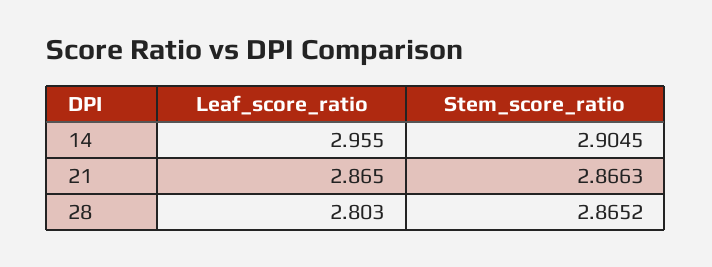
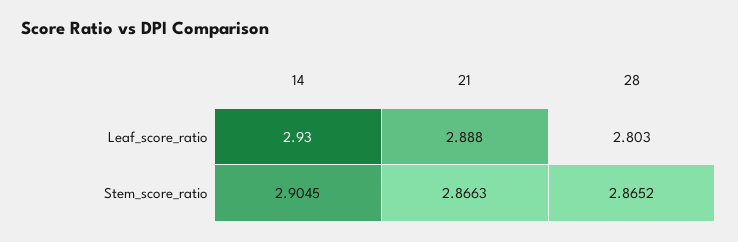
  {
    "Leaf_score_ratio": {
-     "14": 2.955,
+     "14": 2.93,
-     "21": 2.865,
+     "21": 2.888,
      "28": 2.803
    },
    "Stem_score_ratio": {
      "14": 2.9045,
      "21": 2.8663,
      "28": 2.8652
    }
  }

